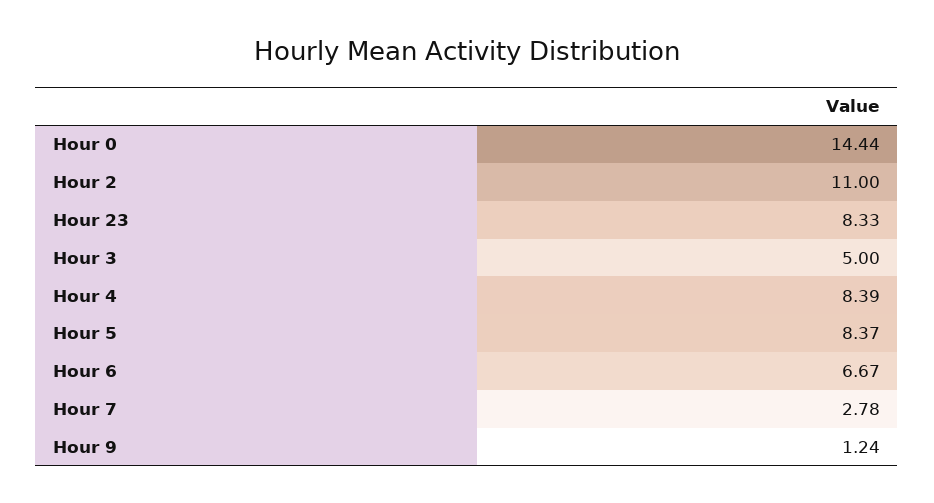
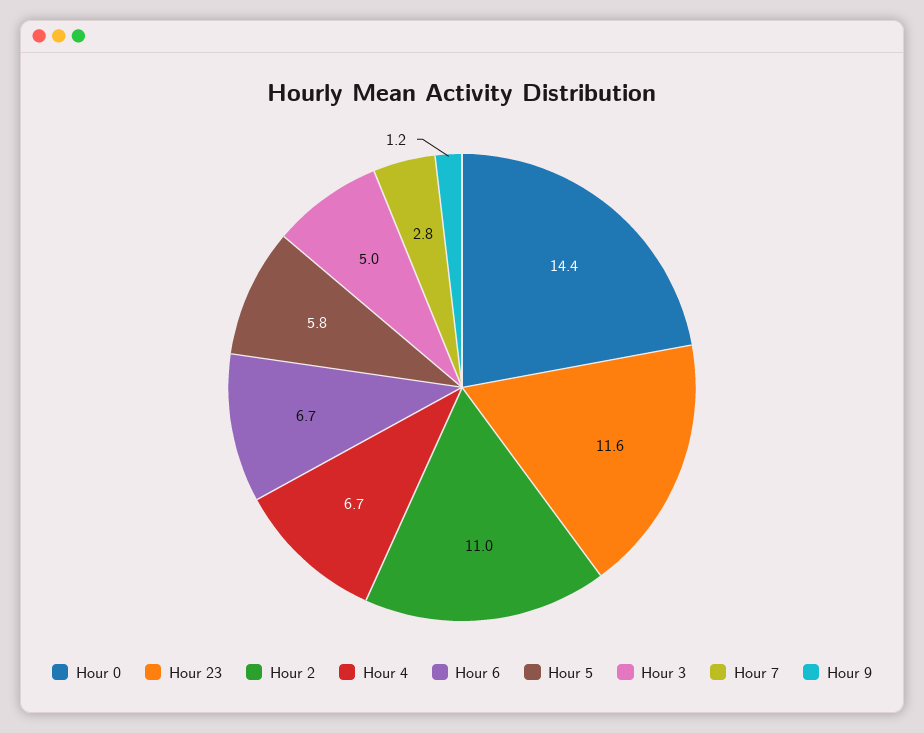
  {
    "Hour 0": 14.44,
    "Hour 2": 11,
-   "Hour 23": 8.33,
+   "Hour 23": 11.6,
    "Hour 3": 5,
-   "Hour 4": 8.39,
+   "Hour 4": 6.7,
-   "Hour 5": 8.37,
+   "Hour 5": 5.8,
    "Hour 6": 6.67,
    "Hour 7": 2.78,
    "Hour 9": 1.24
  }

